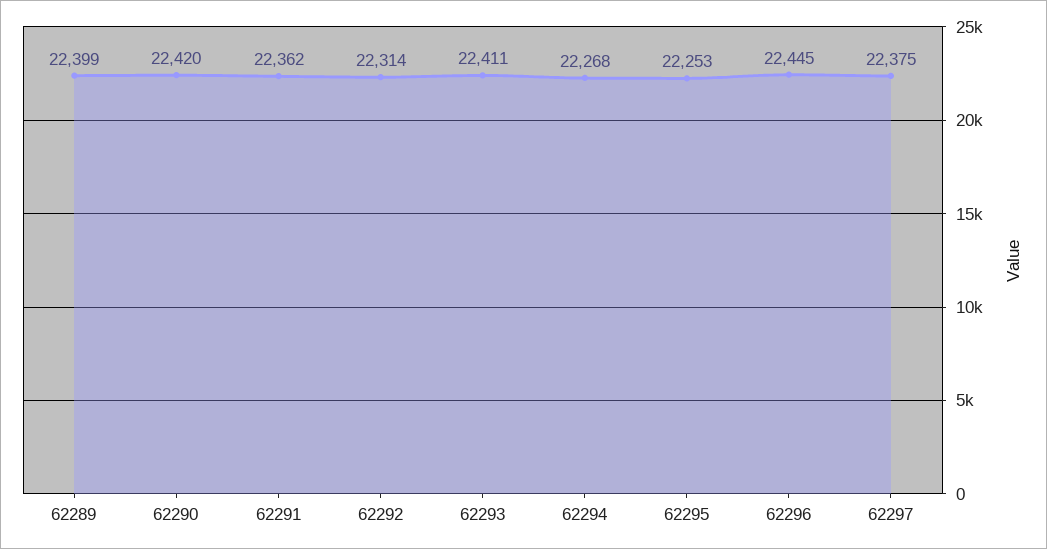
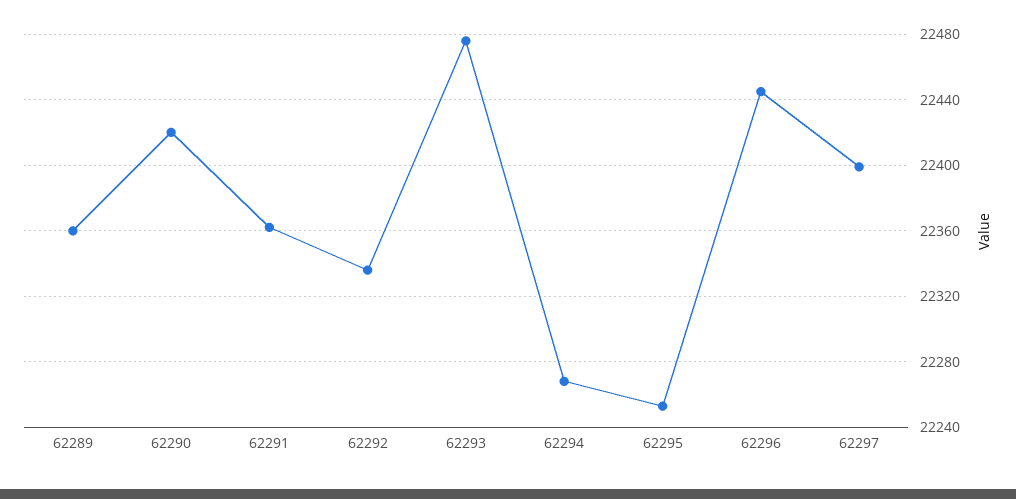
  {
-   "62289": 22399,
+   "62289": 22360,
    "62290": 22420,
    "62291": 22362,
-   "62292": 22314,
+   "62292": 22335,
-   "62293": 22411,
+   "62293": 22475,
    "62294": 22268,
    "62295": 22253,
    "62296": 22445,
-   "62297": 22375
+   "62297": 22400
  }

